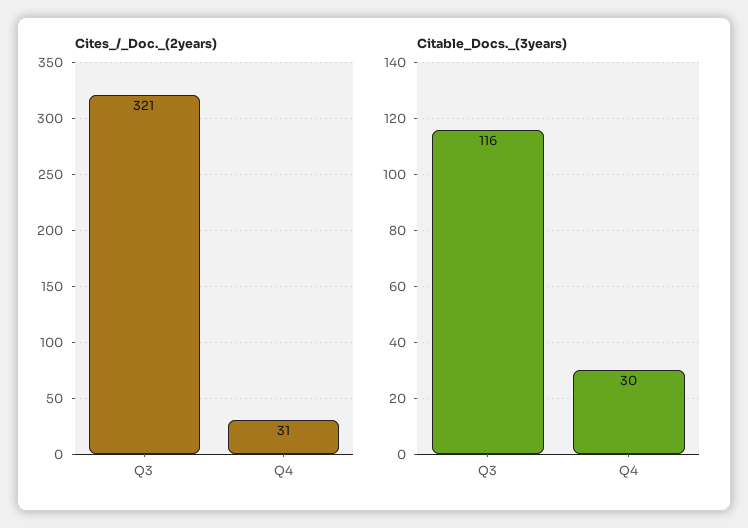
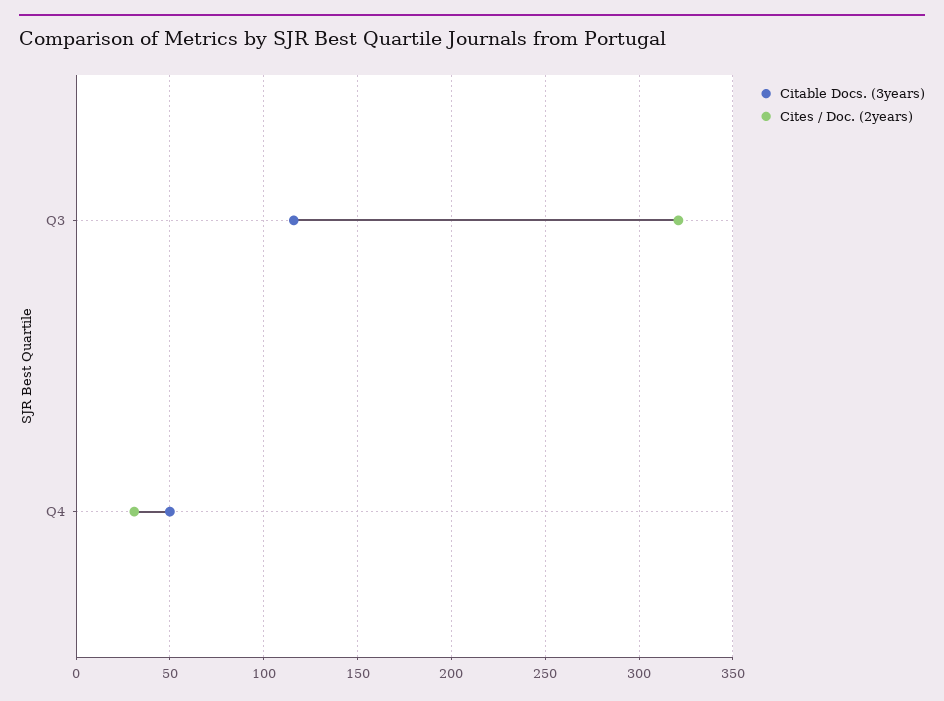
  {
    "Cites_/_Doc._(2years)": {
      "Q3": 321,
      "Q4": 31
    },
    "Citable_Docs._(3years)": {
      "Q3": 116,
-     "Q4": 30
+     "Q4": 50
    }
  }

